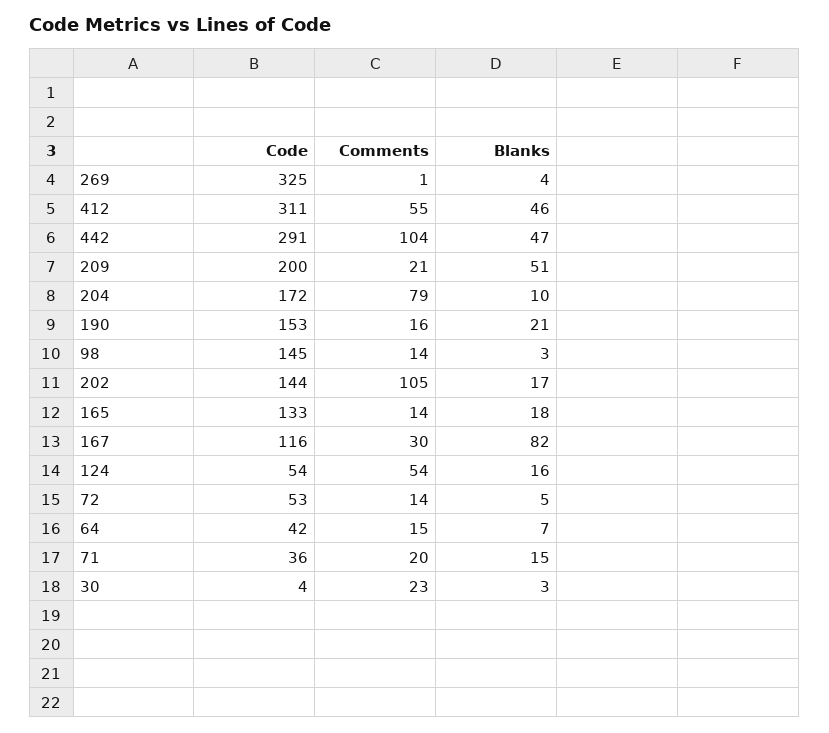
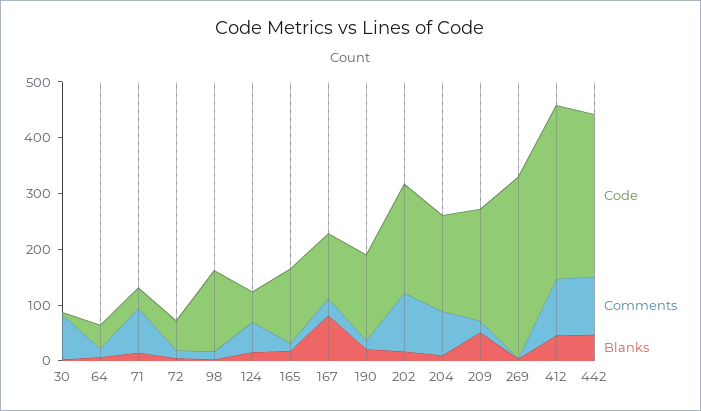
  {
    "Code": {
      "269": 325,
      "412": 311,
      "442": 291,
      "209": 200,
      "204": 172,
      "190": 153,
      "98": 145,
-     "202": 144,
+     "202": 200,
      "165": 133,
      "167": 116,
      "124": 54,
      "72": 53,
      "64": 42,
      "71": 36,
      "30": 4
    },
    "Comments": {
      "269": 1,
-     "412": 55,
+     "412": 100,
      "442": 104,
      "209": 21,
      "204": 79,
      "190": 16,
      "98": 14,
      "202": 105,
      "165": 14,
      "167": 30,
      "124": 54,
      "72": 14,
      "64": 15,
-     "71": 20,
+     "71": 80,
-     "30": 23
+     "30": 80
    },
    "Blanks": {
      "269": 4,
      "412": 46,
      "442": 47,
      "209": 51,
      "204": 10,
      "190": 21,
      "98": 3,
      "202": 17,
      "165": 18,
      "167": 82,
      "124": 16,
      "72": 5,
      "64": 7,
      "71": 15,
      "30": 3
    }
  }

